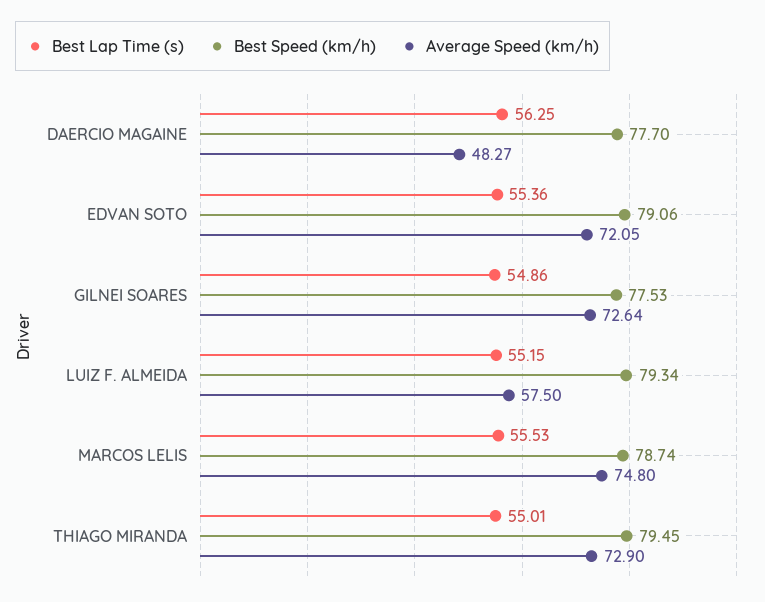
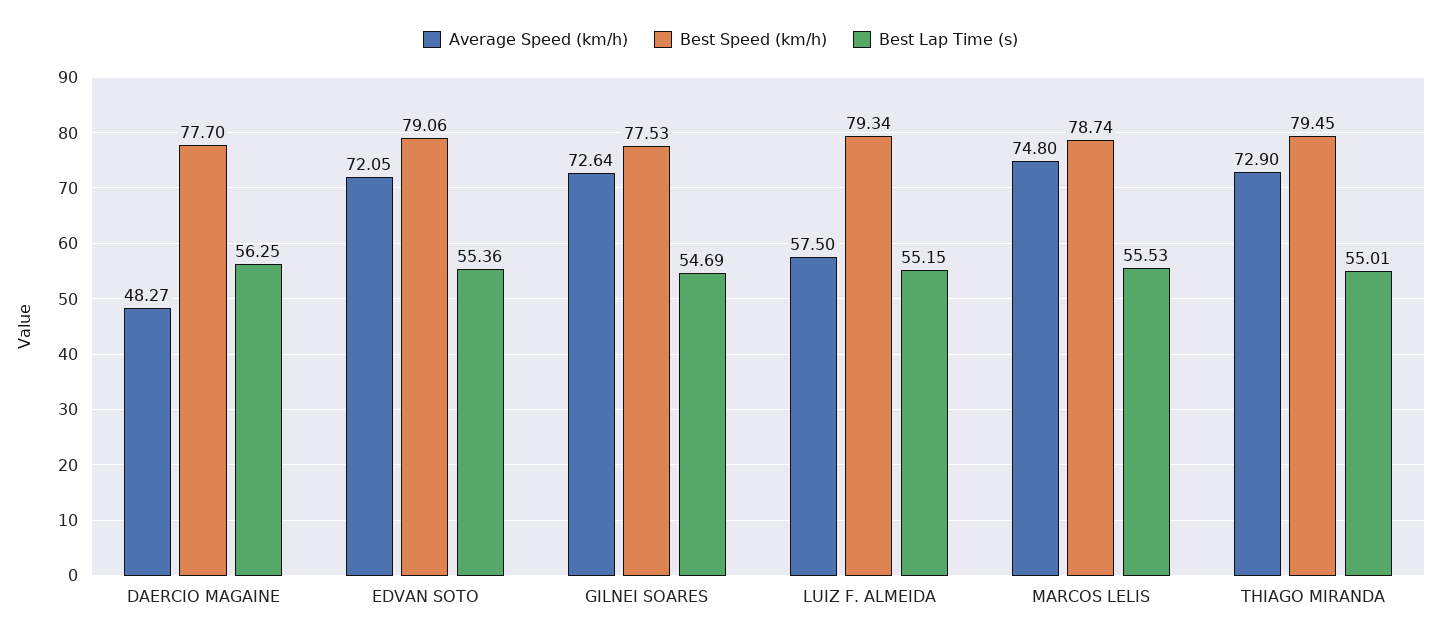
  {
    "Best Lap Time (s)": {
      "DAERCIO MAGAINE": 56.25,
      "EDVAN SOTO": 55.36,
-     "GILNEI SOARES": 54.86,
+     "GILNEI SOARES": 54.69,
      "LUIZ F. ALMEIDA": 55.15,
      "MARCOS LELIS": 55.53,
      "THIAGO MIRANDA": 55.01
    },
    "Best Speed (km/h)": {
      "DAERCIO MAGAINE": 77.7,
      "EDVAN SOTO": 79.06,
      "GILNEI SOARES": 77.53,
      "LUIZ F. ALMEIDA": 79.34,
      "MARCOS LELIS": 78.74,
      "THIAGO MIRANDA": 79.45
    },
    "Average Speed (km/h)": {
      "DAERCIO MAGAINE": 48.27,
      "EDVAN SOTO": 72.05,
      "GILNEI SOARES": 72.64,
      "LUIZ F. ALMEIDA": 57.5,
      "MARCOS LELIS": 74.8,
      "THIAGO MIRANDA": 72.9
    }
  }

